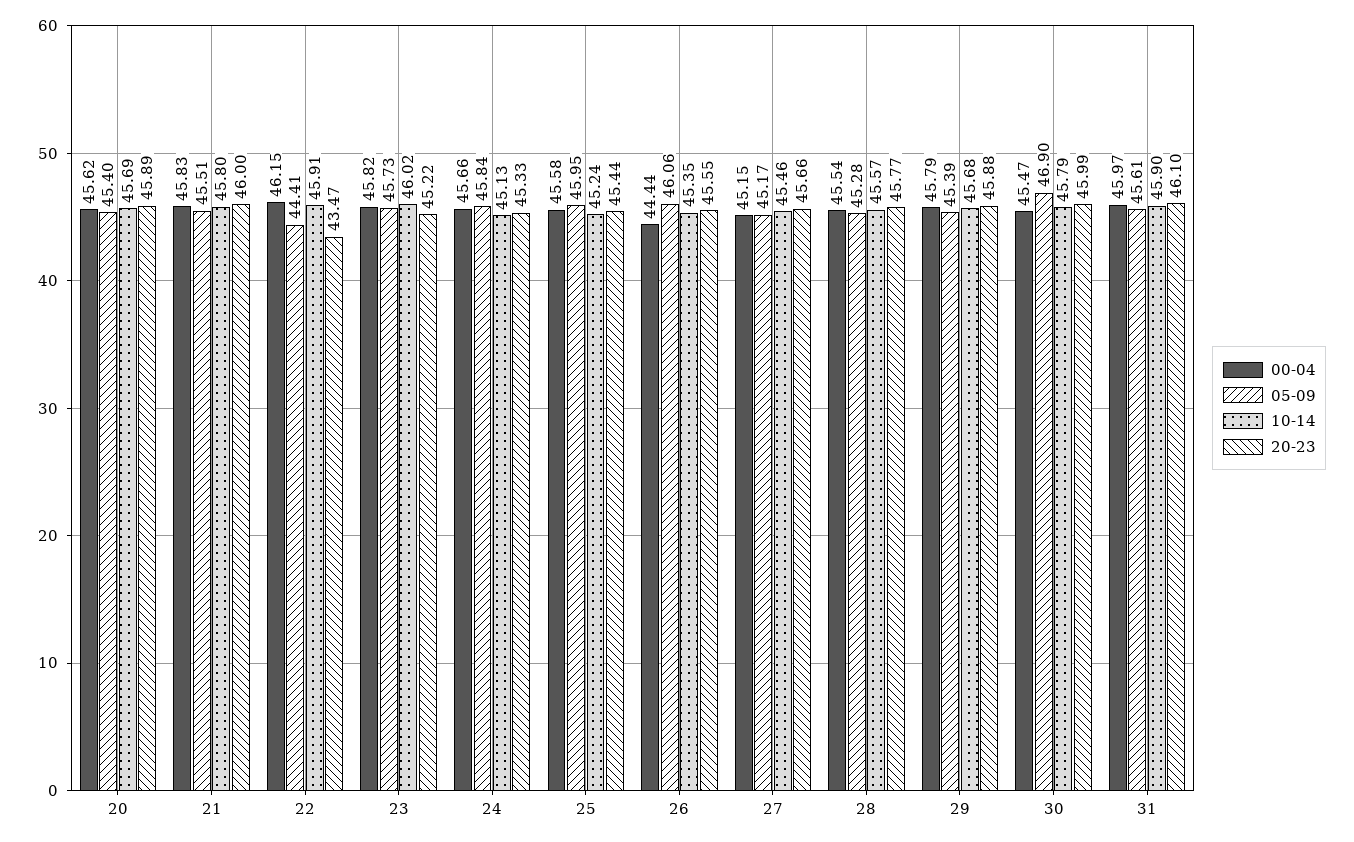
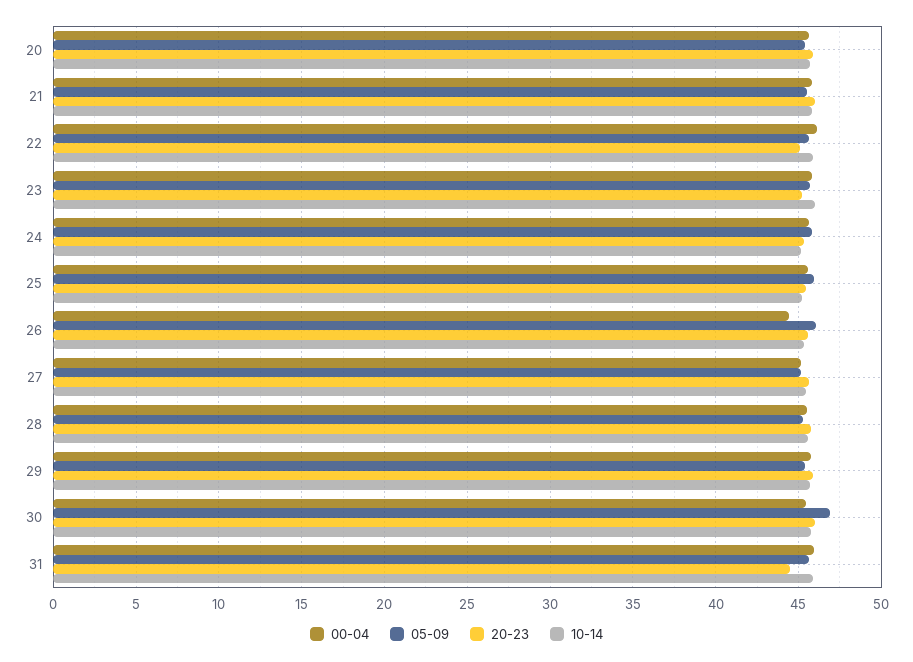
  {
    "00-04": {
      "20": 45.62,
      "21": 45.83,
      "22": 46.15,
      "23": 45.82,
      "24": 45.66,
      "25": 45.58,
      "26": 44.44,
      "27": 45.15,
      "28": 45.54,
      "29": 45.79,
      "30": 45.47,
      "31": 45.97
    },
    "05-09": {
      "20": 45.4,
      "21": 45.51,
-     "22": 44.41,
+     "22": 45.5,
      "23": 45.73,
      "24": 45.84,
      "25": 45.95,
      "26": 46.06,
      "27": 45.17,
      "28": 45.28,
      "29": 45.39,
      "30": 46.9,
      "31": 45.61
    },
    "10-14": {
      "20": 45.69,
      "21": 45.8,
      "22": 45.91,
      "23": 46.02,
      "24": 45.13,
      "25": 45.24,
      "26": 45.35,
      "27": 45.46,
      "28": 45.57,
      "29": 45.68,
      "30": 45.79,
      "31": 45.9
    },
    "20-23": {
      "20": 45.89,
      "21": 46,
-     "22": 43.47,
+     "22": 45,
      "23": 45.22,
      "24": 45.33,
      "25": 45.44,
      "26": 45.55,
      "27": 45.66,
      "28": 45.77,
      "29": 45.88,
      "30": 45.99,
-     "31": 46.1
+     "31": 44.5
    }
  }

